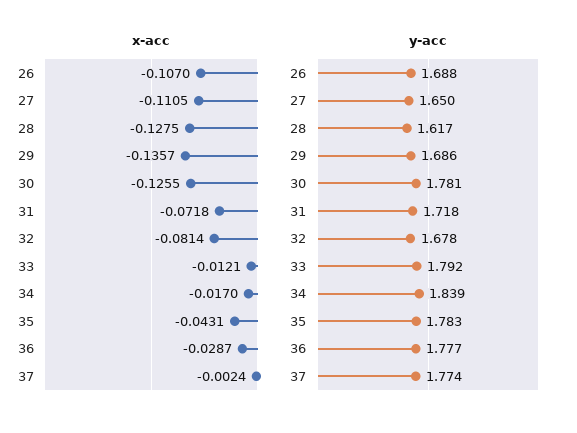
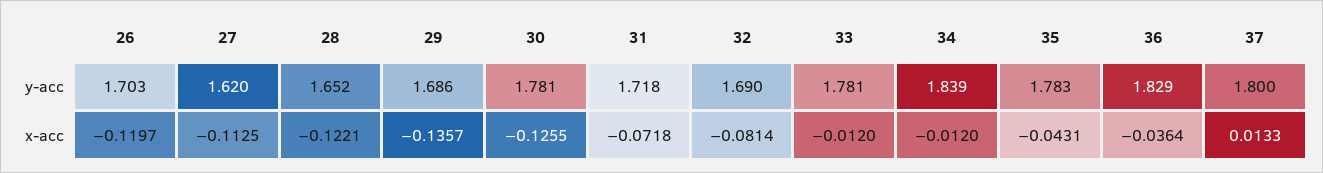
  {
    "x-acc": {
-     "26": -0.107,
+     "26": -0.1197,
-     "27": -0.1105,
+     "27": -0.1125,
-     "28": -0.1275,
+     "28": -0.1221,
      "29": -0.1357,
      "30": -0.1255,
      "31": -0.0718,
      "32": -0.0814,
-     "33": -0.0121,
+     "33": -0.012,
-     "34": -0.017,
+     "34": -0.012,
      "35": -0.0431,
-     "36": -0.0287,
+     "36": -0.0364,
-     "37": -0.0024
+     "37": 0.0133
    },
    "y-acc": {
-     "26": 1.688,
+     "26": 1.703,
-     "27": 1.65,
+     "27": 1.62,
-     "28": 1.617,
+     "28": 1.652,
      "29": 1.686,
      "30": 1.781,
      "31": 1.718,
-     "32": 1.678,
+     "32": 1.69,
-     "33": 1.792,
+     "33": 1.781,
      "34": 1.839,
      "35": 1.783,
-     "36": 1.777,
+     "36": 1.829,
-     "37": 1.774
+     "37": 1.8
    }
  }

